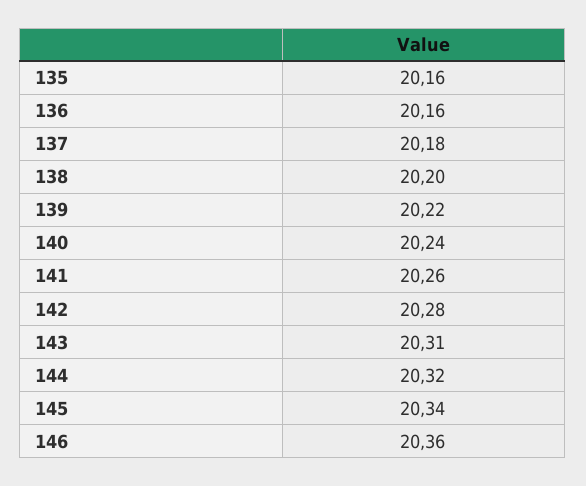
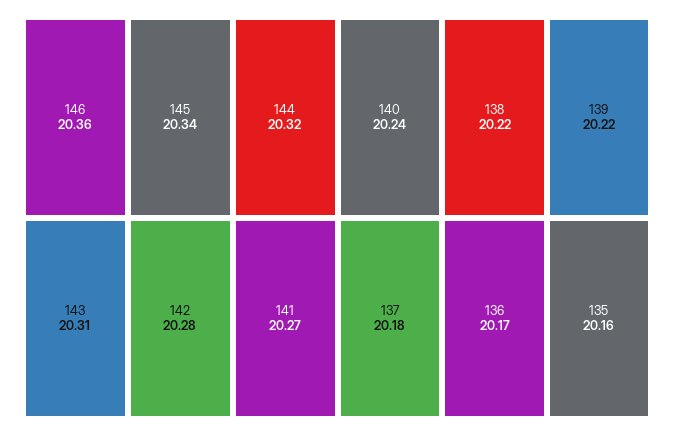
  {
    "135": 20.16,
-   "136": 20.16,
+   "136": 20.17,
    "137": 20.18,
-   "138": 20.2,
+   "138": 20.22,
    "139": 20.22,
    "140": 20.24,
-   "141": 20.26,
+   "141": 20.27,
    "142": 20.28,
    "143": 20.31,
    "144": 20.32,
    "145": 20.34,
    "146": 20.36
  }

